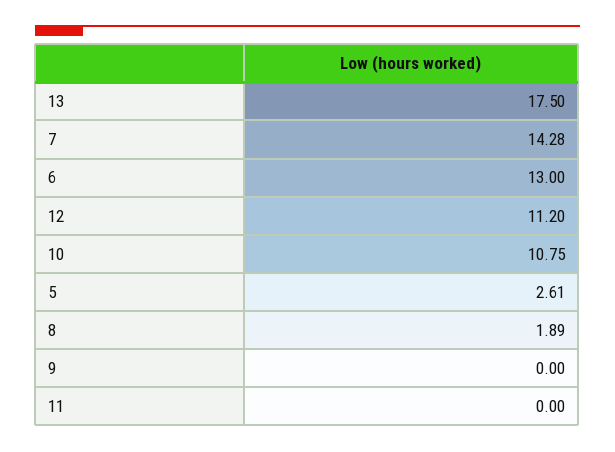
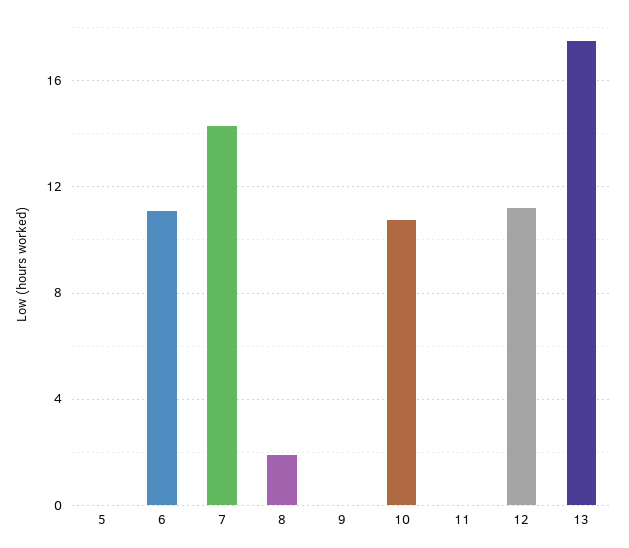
  {
    "13": 17.5,
    "7": 14.28,
-   "6": 13,
+   "6": 11,
    "12": 11.2,
    "10": 10.75,
-   "5": 2.61,
+   "5": 0,
    "8": 1.89,
    "9": 0,
    "11": 0
  }

